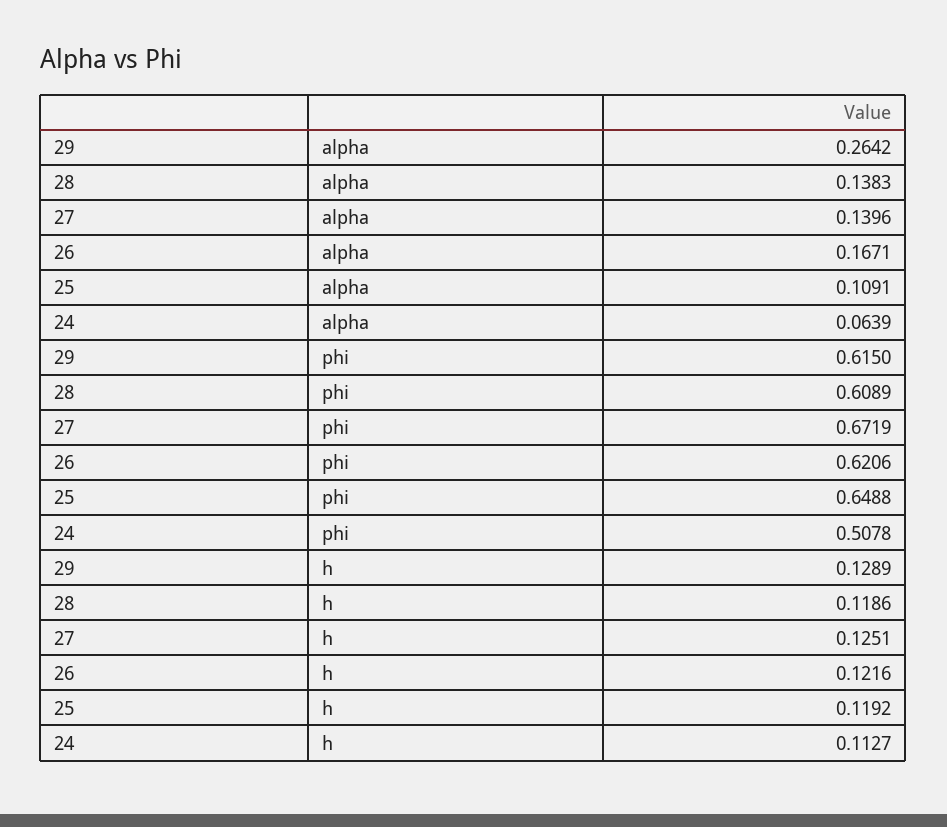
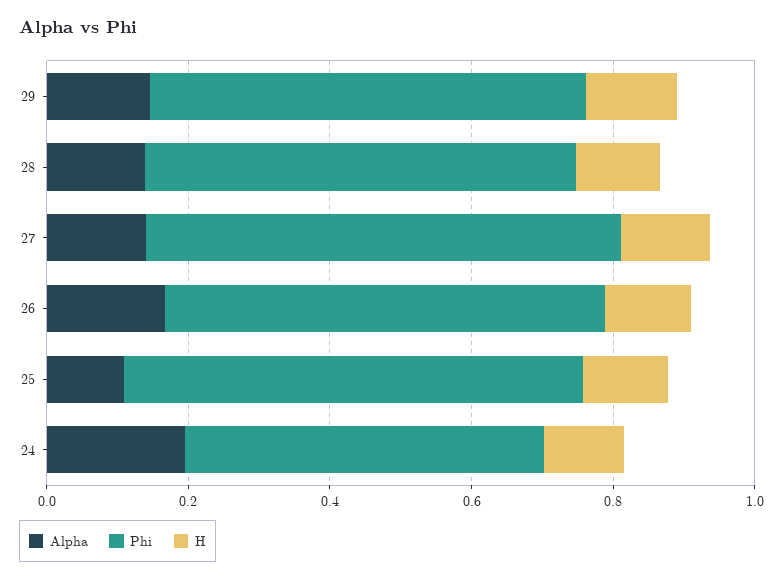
  {
    "alpha": {
-     "29": 0.2642,
+     "29": 0.15,
      "28": 0.1383,
      "27": 0.1396,
      "26": 0.1671,
      "25": 0.1091,
-     "24": 0.0639
+     "24": 0.2
    },
    "phi": {
      "29": 0.615,
      "28": 0.6089,
      "27": 0.6719,
      "26": 0.6206,
      "25": 0.6488,
      "24": 0.5078
    },
    "h": {
      "29": 0.1289,
      "28": 0.1186,
      "27": 0.1251,
      "26": 0.1216,
      "25": 0.1192,
      "24": 0.1127
    }
  }

